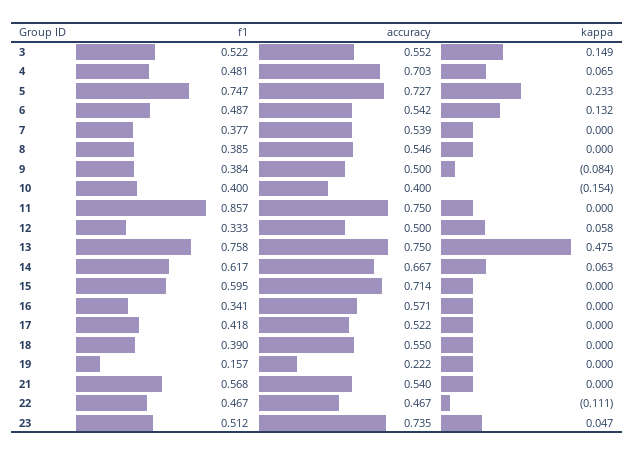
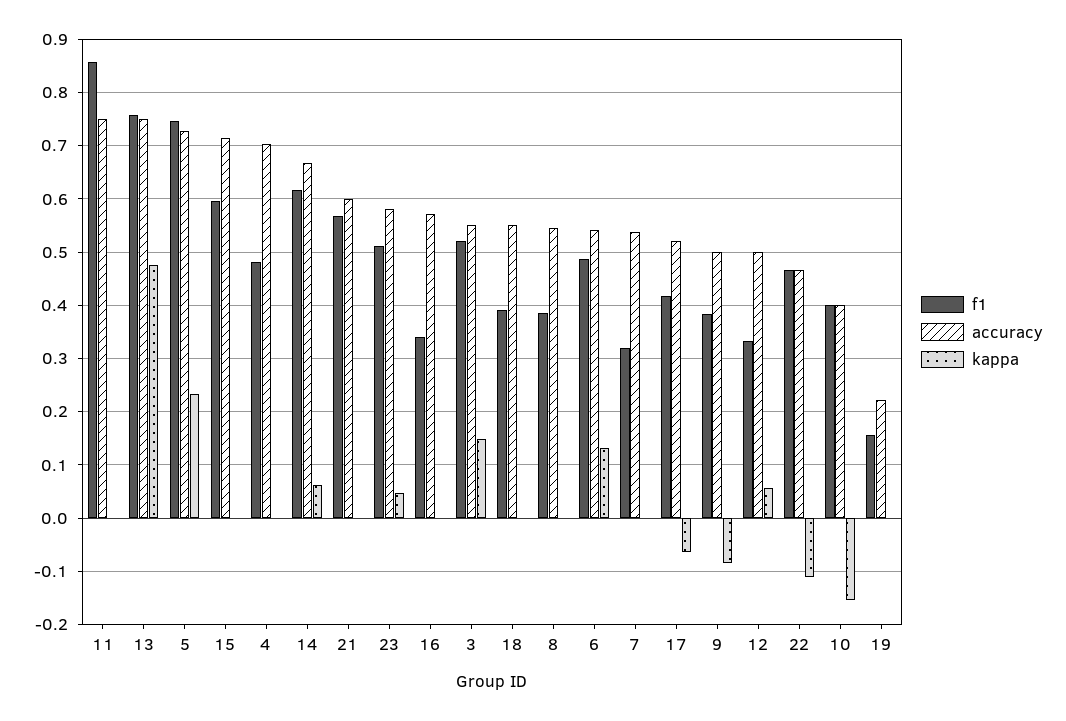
  {
    "f1": {
      "3": 0.522,
      "4": 0.481,
      "5": 0.747,
      "6": 0.487,
-     "7": 0.377,
+     "7": 0.32,
      "8": 0.385,
      "9": 0.384,
      "10": 0.4,
      "11": 0.857,
      "12": 0.333,
      "13": 0.758,
      "14": 0.617,
      "15": 0.595,
      "16": 0.341,
      "17": 0.418,
      "18": 0.39,
      "19": 0.157,
      "21": 0.568,
      "22": 0.467,
      "23": 0.512
    },
    "accuracy": {
      "3": 0.552,
      "4": 0.703,
      "5": 0.727,
      "6": 0.542,
      "7": 0.539,
      "8": 0.546,
      "9": 0.5,
      "10": 0.4,
      "11": 0.75,
      "12": 0.5,
      "13": 0.75,
      "14": 0.667,
      "15": 0.714,
      "16": 0.571,
      "17": 0.522,
      "18": 0.55,
      "19": 0.222,
-     "21": 0.54,
+     "21": 0.6,
      "22": 0.467,
-     "23": 0.735
+     "23": 0.58
    },
    "kappa": {
      "3": 0.149,
-     "4": 0.065,
+     "4": 0,
      "5": 0.233,
      "6": 0.132,
      "7": 0,
      "8": 0,
      "9": -0.084,
      "10": -0.154,
      "11": 0,
      "12": 0.058,
      "13": 0.475,
      "14": 0.063,
      "15": 0,
      "16": 0,
-     "17": 0,
+     "17": -0.06,
      "18": 0,
      "19": 0,
      "21": 0,
      "22": -0.111,
      "23": 0.047
    }
  }

